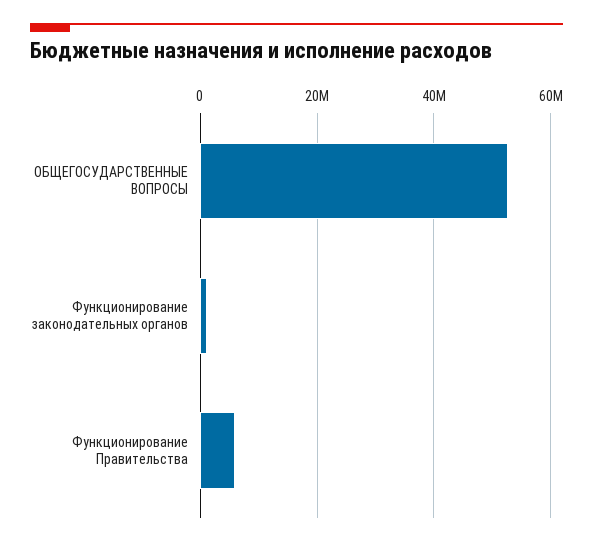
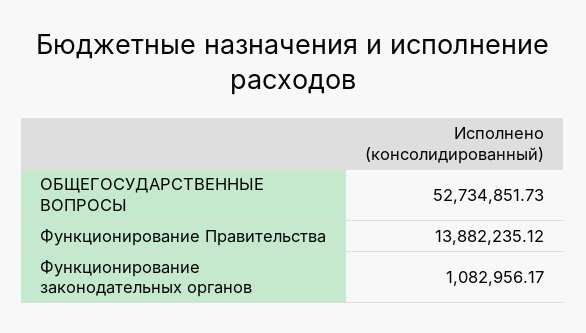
  {
    "ОБЩЕГОСУДАРСТВЕННЫЕ ВОПРОСЫ": 52734851.73,
    "Функционирование законодательных органов": 1082956.17,
-   "Функционирование Правительства": 6000000
+   "Функционирование Правительства": 13882235.12
  }

